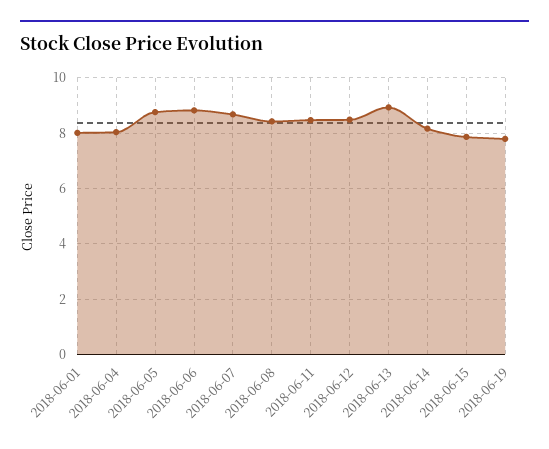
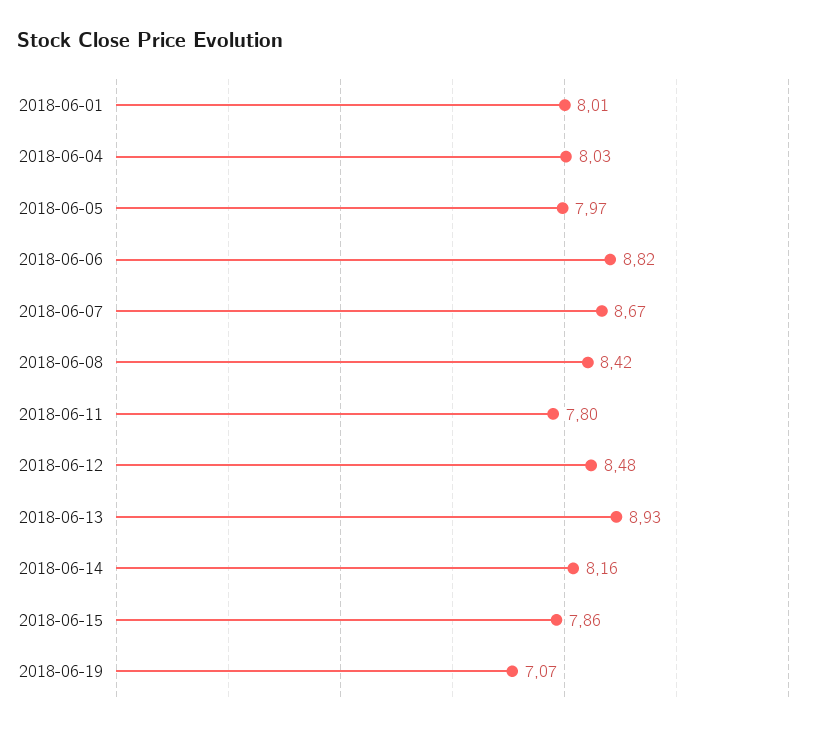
  {
    "2018-06-01": 8.01,
    "2018-06-04": 8.03,
-   "2018-06-05": 8.75,
+   "2018-06-05": 7.97,
    "2018-06-06": 8.82,
    "2018-06-07": 8.67,
    "2018-06-08": 8.42,
-   "2018-06-11": 8.5,
+   "2018-06-11": 7.8,
    "2018-06-12": 8.48,
    "2018-06-13": 8.93,
    "2018-06-14": 8.16,
    "2018-06-15": 7.86,
-   "2018-06-19": 7.75
+   "2018-06-19": 7.07
  }

